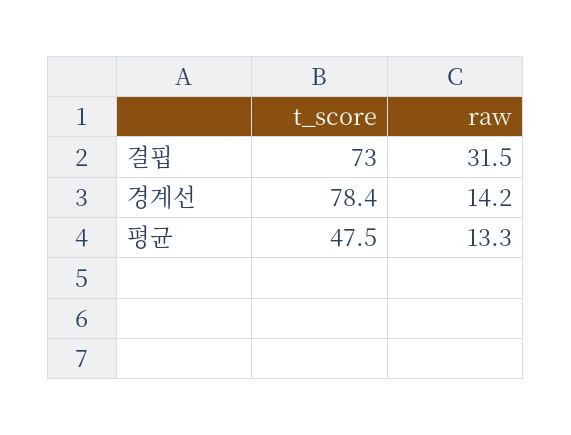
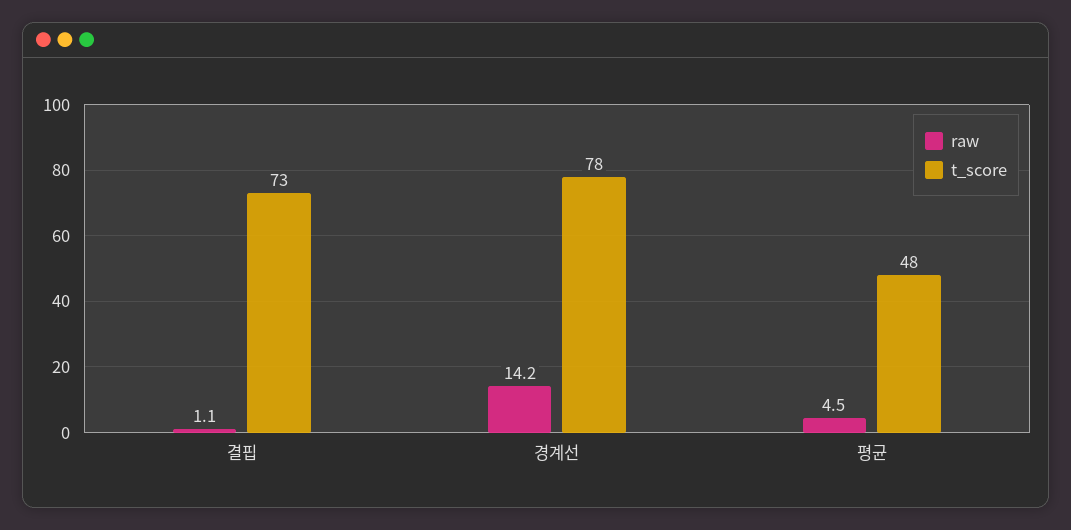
  {
    "t_score": {
      "결핍": 73,
      "경계선": 78.4,
      "평균": 47.5
    },
    "raw": {
-     "결핍": 31.5,
+     "결핍": 1.1,
      "경계선": 14.2,
-     "평균": 13.3
+     "평균": 4.5
    }
  }

